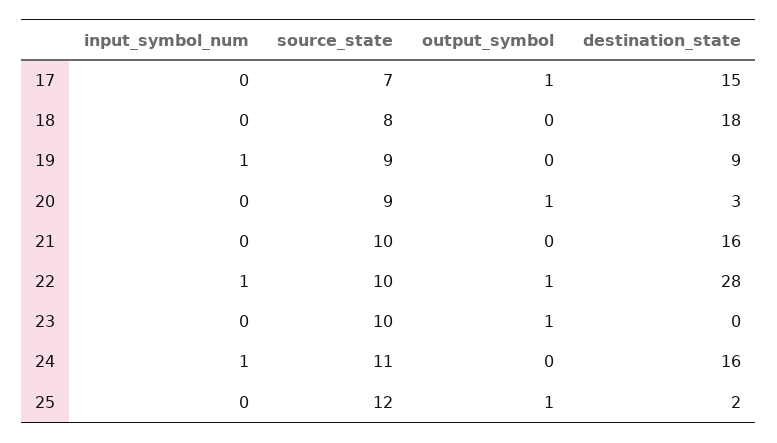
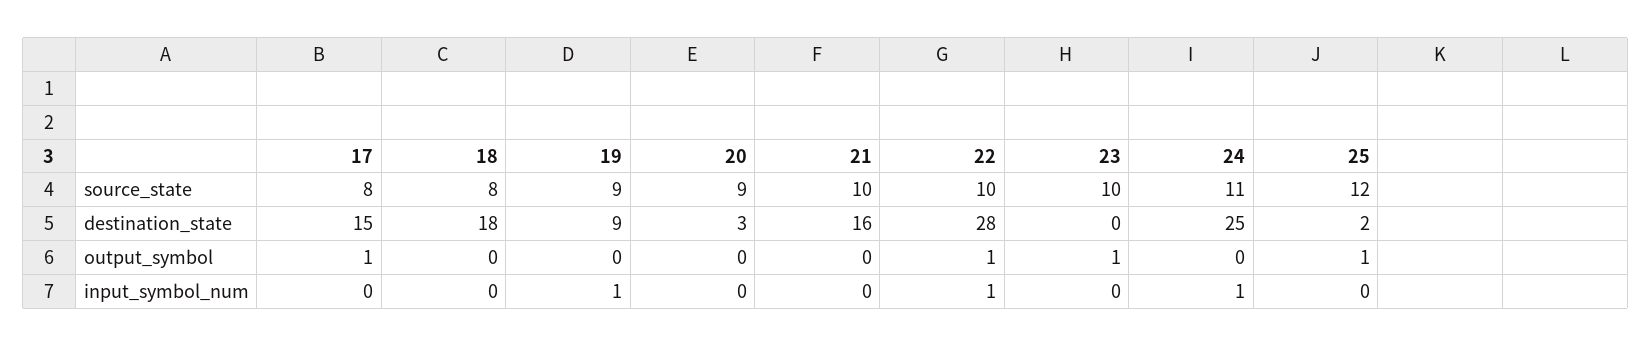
  {
    "input_symbol_num": {
      "17": 0,
      "18": 0,
      "19": 1,
      "20": 0,
      "21": 0,
      "22": 1,
      "23": 0,
      "24": 1,
      "25": 0
    },
    "source_state": {
-     "17": 7,
+     "17": 8,
      "18": 8,
      "19": 9,
      "20": 9,
      "21": 10,
      "22": 10,
      "23": 10,
      "24": 11,
      "25": 12
    },
    "output_symbol": {
      "17": 1,
      "18": 0,
      "19": 0,
-     "20": 1,
+     "20": 0,
      "21": 0,
      "22": 1,
      "23": 1,
      "24": 0,
      "25": 1
    },
    "destination_state": {
      "17": 15,
      "18": 18,
      "19": 9,
      "20": 3,
      "21": 16,
      "22": 28,
      "23": 0,
-     "24": 16,
+     "24": 25,
      "25": 2
    }
  }

